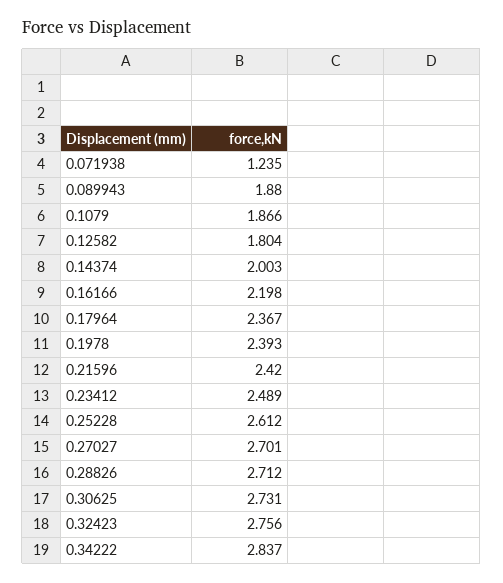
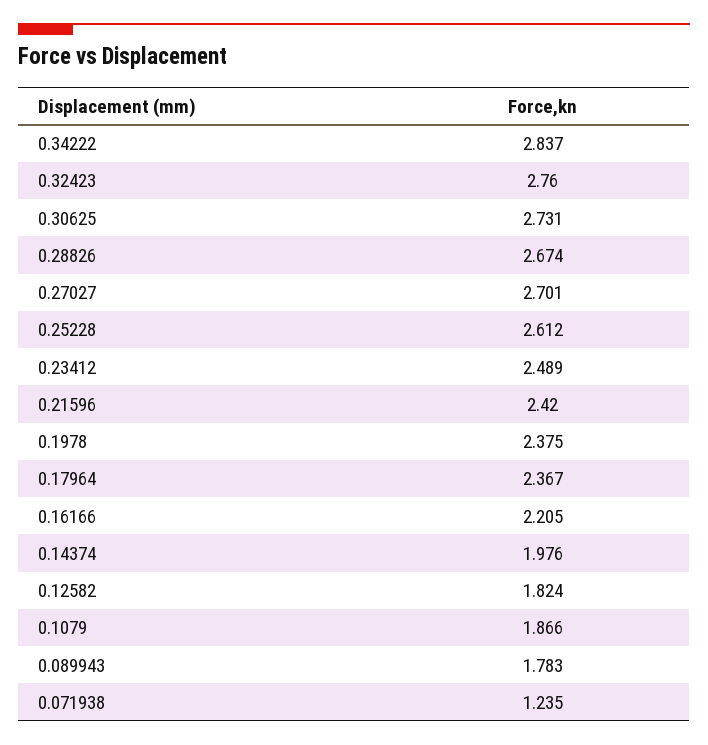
  {
    "0.071938": 1.235,
-   "0.089943": 1.88,
+   "0.089943": 1.783,
    "0.1079": 1.866,
-   "0.12582": 1.804,
+   "0.12582": 1.824,
-   "0.14374": 2.003,
+   "0.14374": 1.976,
-   "0.16166": 2.198,
+   "0.16166": 2.205,
    "0.17964": 2.367,
-   "0.1978": 2.393,
+   "0.1978": 2.375,
    "0.21596": 2.42,
    "0.23412": 2.489,
    "0.25228": 2.612,
    "0.27027": 2.701,
-   "0.28826": 2.712,
+   "0.28826": 2.674,
    "0.30625": 2.731,
-   "0.32423": 2.756,
+   "0.32423": 2.76,
    "0.34222": 2.837
  }

